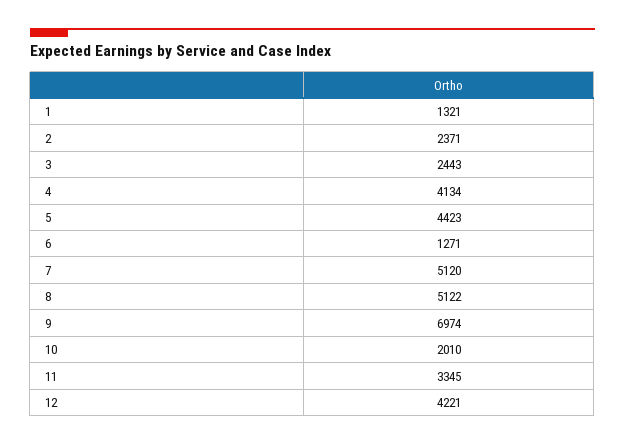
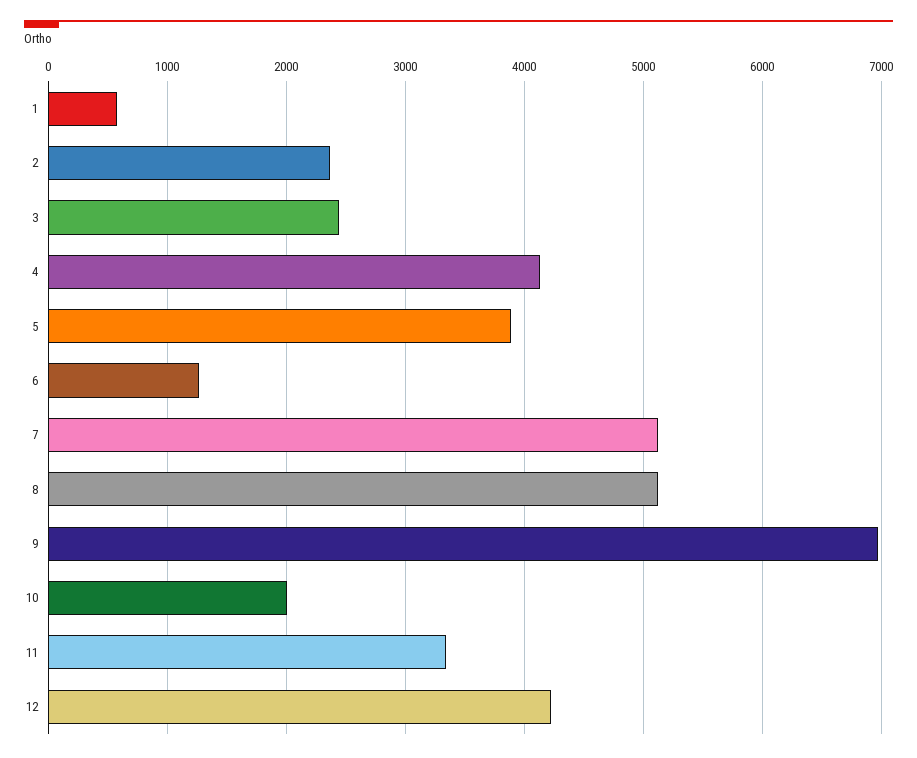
  {
-   "1": 1321,
+   "1": 600,
    "2": 2371,
    "3": 2443,
    "4": 4134,
-   "5": 4423,
+   "5": 3900,
    "6": 1271,
    "7": 5120,
    "8": 5122,
    "9": 6974,
    "10": 2010,
    "11": 3345,
    "12": 4221
  }

